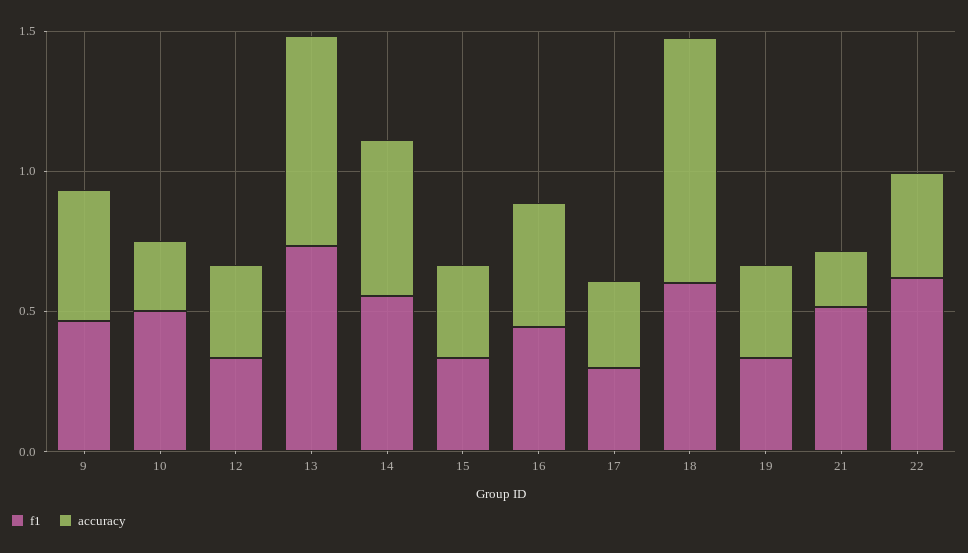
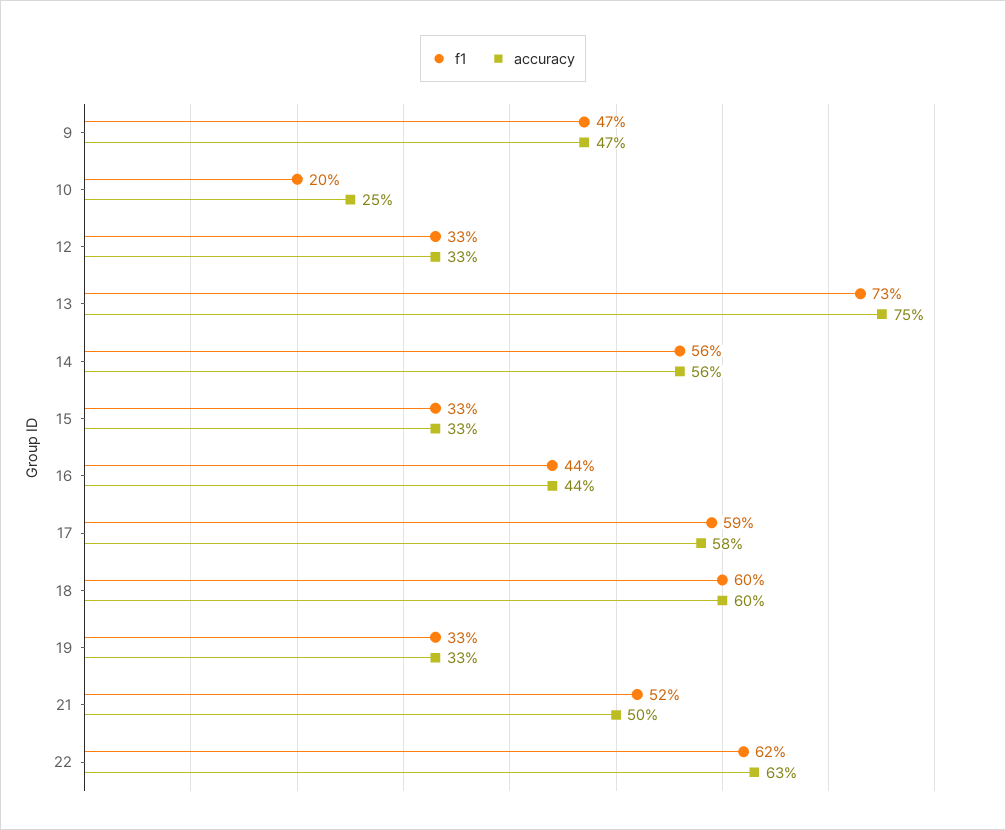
  {
    "f1": {
      "9": 0.47,
-     "10": 0.5,
+     "10": 0.2,
      "12": 0.33,
      "13": 0.73,
      "14": 0.56,
      "15": 0.33,
      "16": 0.44,
-     "17": 0.3,
+     "17": 0.59,
      "18": 0.6,
      "19": 0.33,
      "21": 0.52,
      "22": 0.62
    },
    "accuracy": {
      "9": 0.47,
      "10": 0.25,
      "12": 0.33,
      "13": 0.75,
      "14": 0.56,
      "15": 0.33,
      "16": 0.44,
-     "17": 0.3,
+     "17": 0.58,
-     "18": 0.9,
+     "18": 0.6,
      "19": 0.33,
-     "21": 0.2,
+     "21": 0.5,
-     "22": 0.4
+     "22": 0.63
    }
  }

